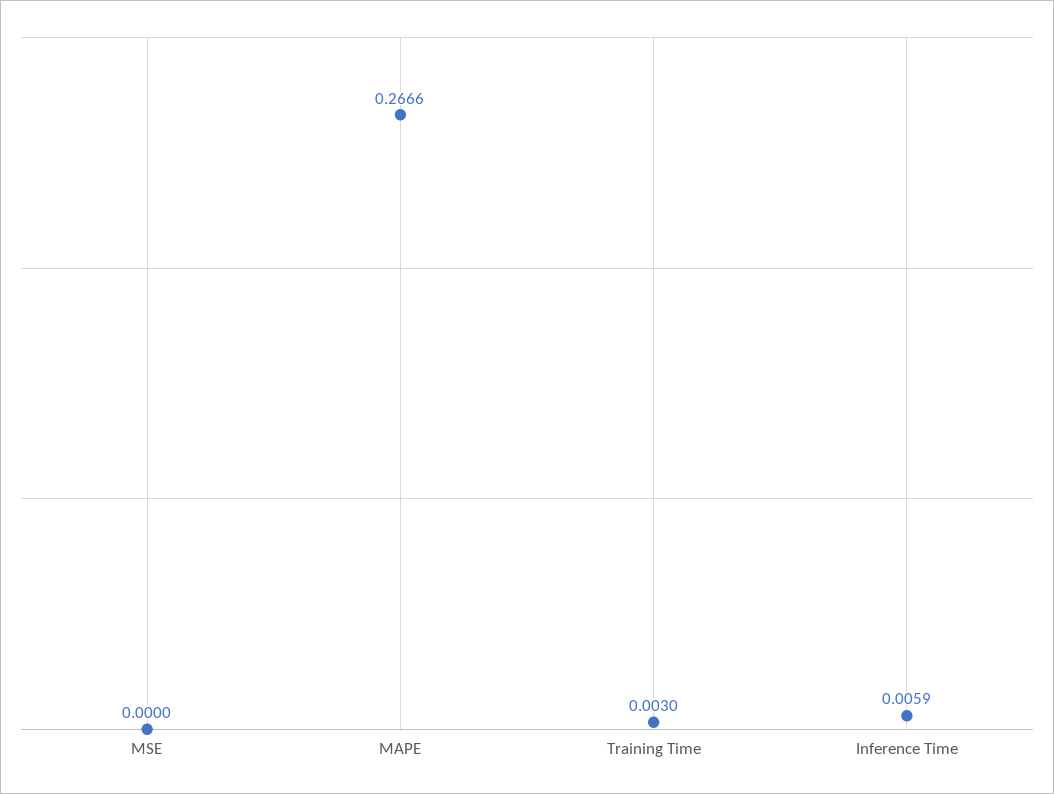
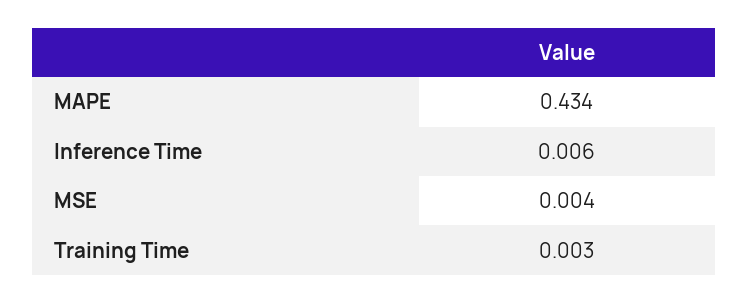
  {
-   "MSE": 0,
+   "MSE": 0.004,
-   "MAPE": 0.2666,
+   "MAPE": 0.434,
    "Training Time": 0.003,
    "Inference Time": 0.0059
  }

